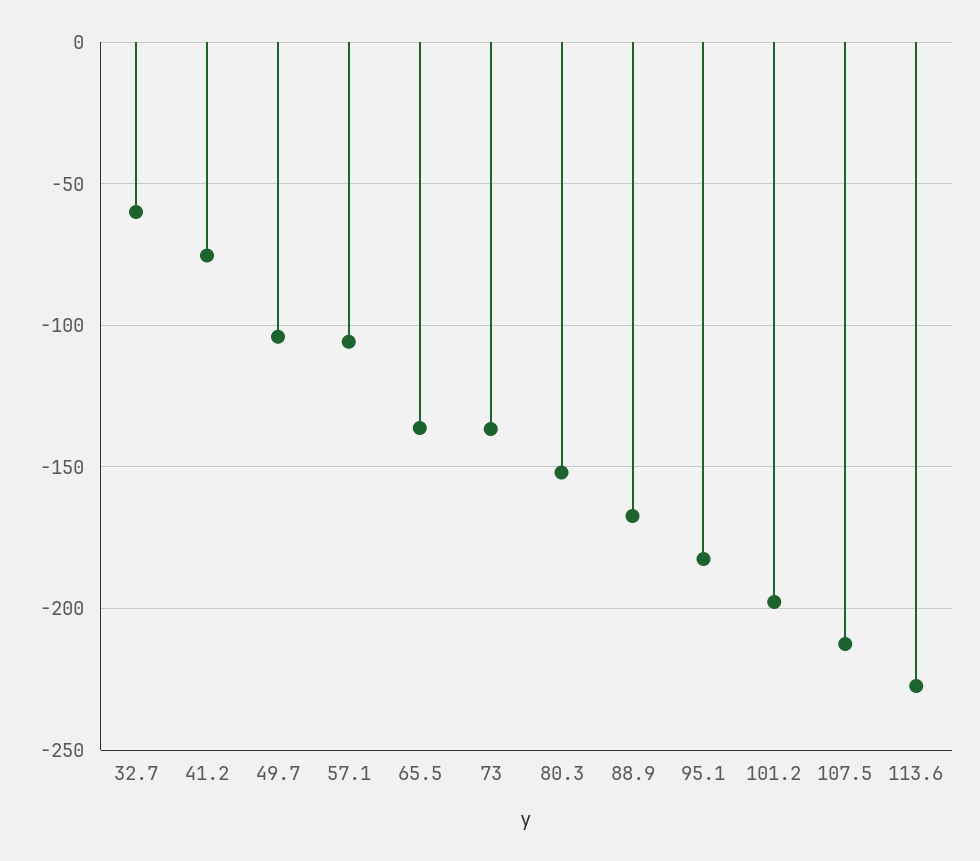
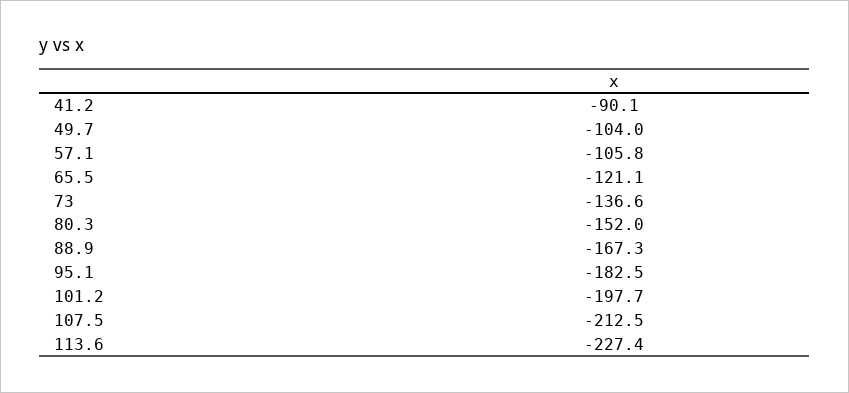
  {
-   "32.7": -60,
-   "41.2": -75,
+   "41.2": -90.1,
    "49.7": -104,
    "57.1": -105.8,
-   "65.5": -135,
+   "65.5": -121.1,
    "73": -136.6,
    "80.3": -152,
    "88.9": -167.3,
    "95.1": -182.5,
    "101.2": -197.7,
    "107.5": -212.5,
    "113.6": -227.4
  }

